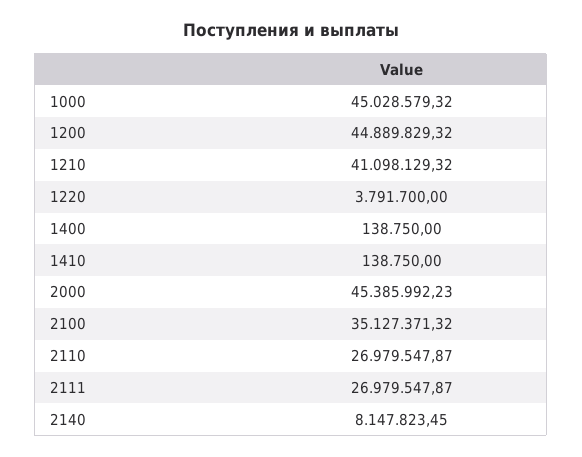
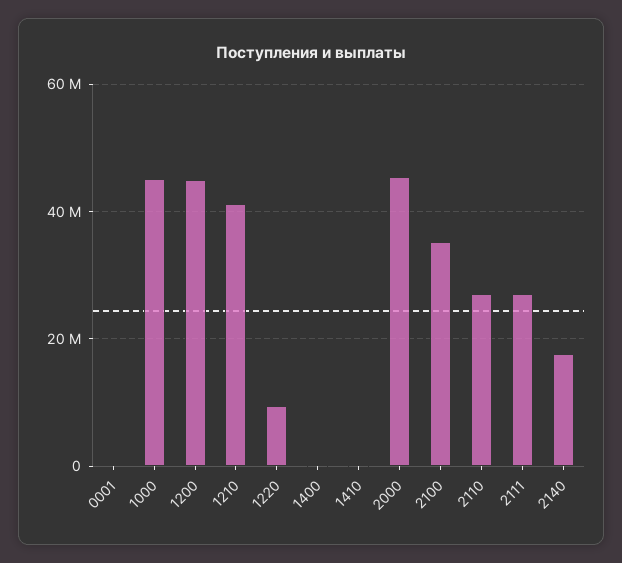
  {
    "1000": 45028579.32,
    "1200": 44889829.32,
    "1210": 41098129.32,
-   "1220": 3791700,
+   "1220": 10000000,
    "1400": 138750,
    "1410": 138750,
    "2000": 45385992.23,
    "2100": 35127371.32,
    "2110": 26979547.87,
    "2111": 26979547.87,
-   "2140": 8147823.45
+   "2140": 18000000,
+   "0001": 0
  }

